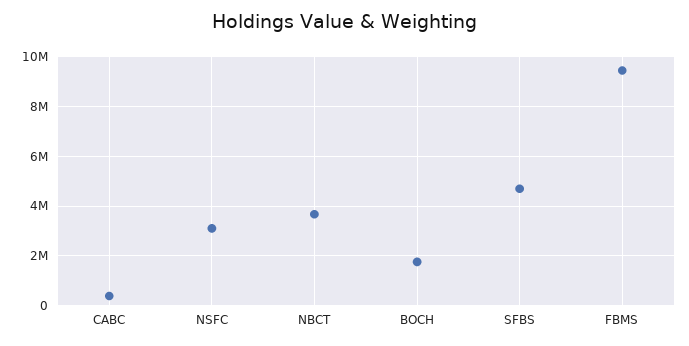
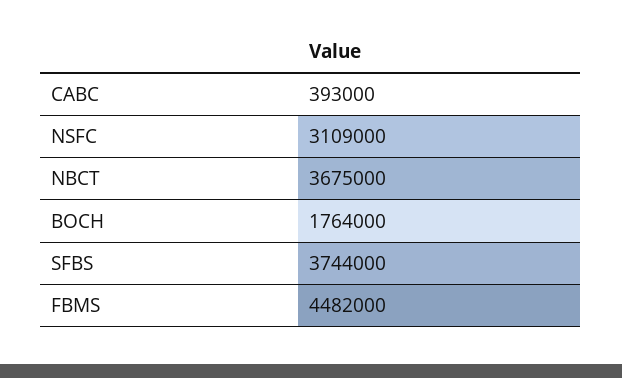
  {
    "CABC": 393000,
    "NSFC": 3109000,
    "NBCT": 3675000,
    "BOCH": 1764000,
-   "SFBS": 4750000,
+   "SFBS": 3744000,
-   "FBMS": 9500000
+   "FBMS": 4482000
  }

